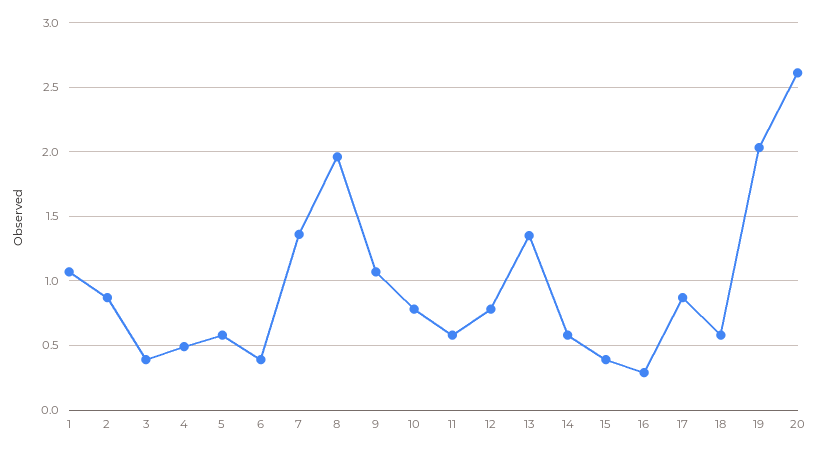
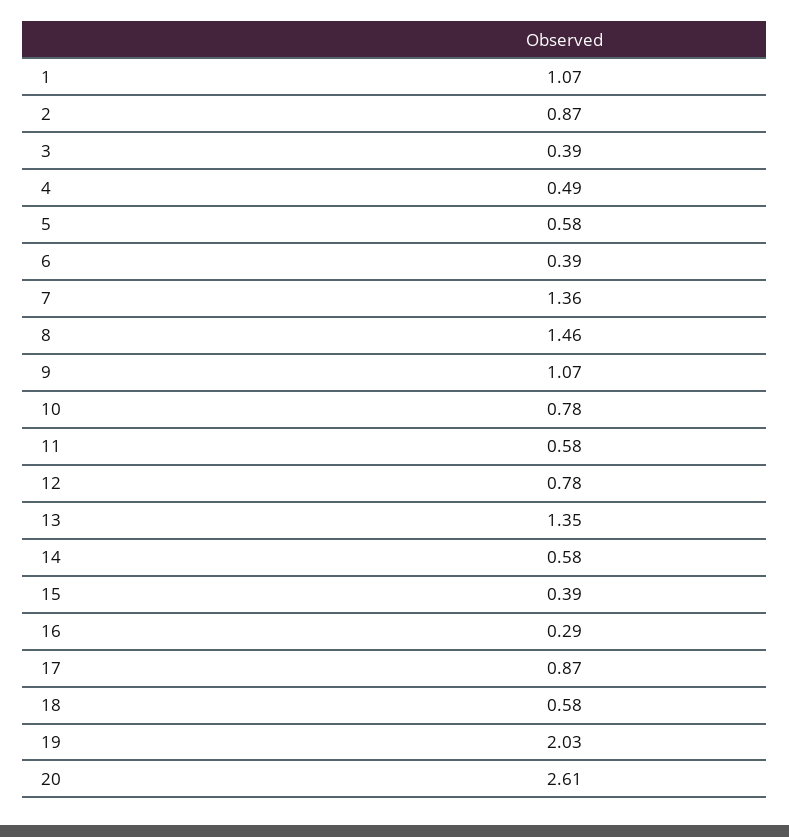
  {
    "1": 1.07,
    "2": 0.87,
    "3": 0.39,
    "4": 0.49,
    "5": 0.58,
    "6": 0.39,
    "7": 1.36,
-   "8": 1.95,
+   "8": 1.46,
    "9": 1.07,
    "10": 0.78,
    "11": 0.58,
    "12": 0.78,
    "13": 1.35,
    "14": 0.58,
    "15": 0.39,
    "16": 0.29,
    "17": 0.87,
    "18": 0.58,
    "19": 2.03,
    "20": 2.61
  }

